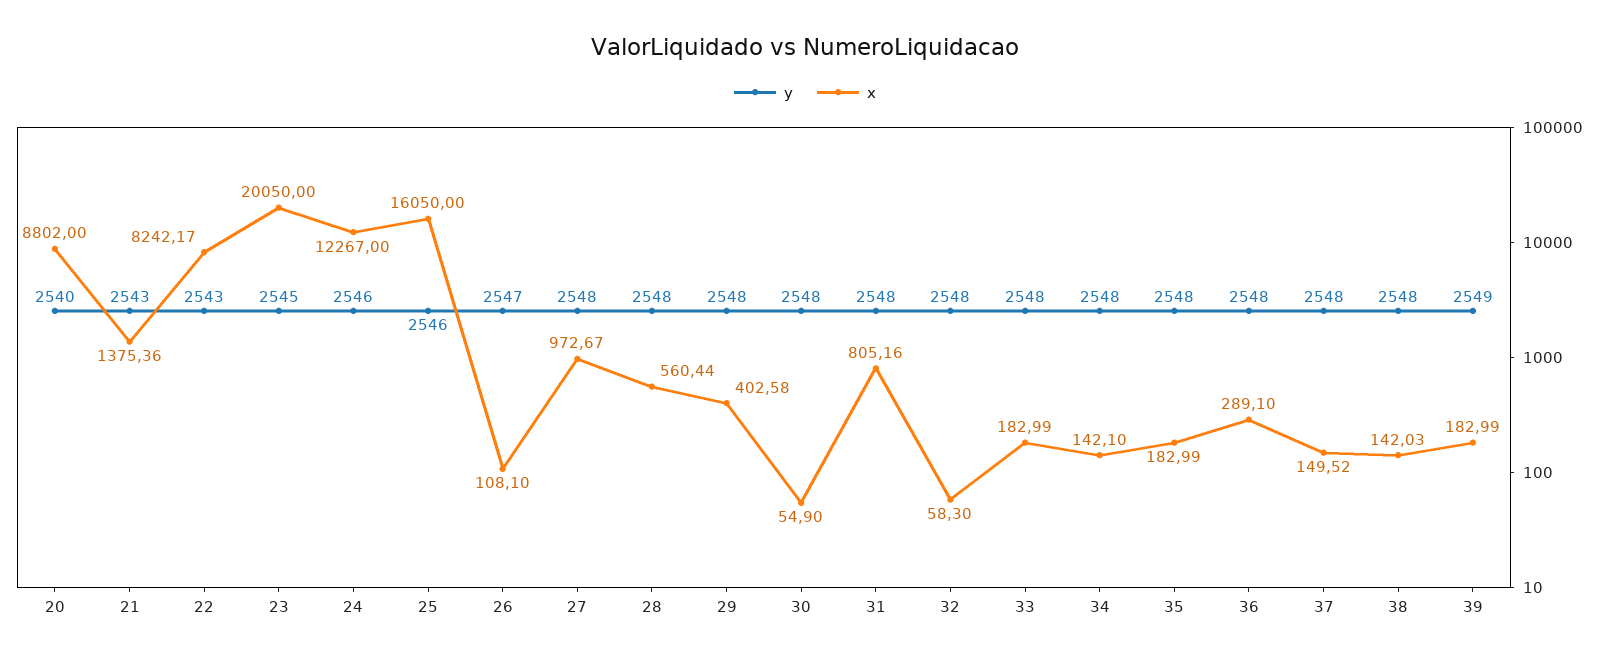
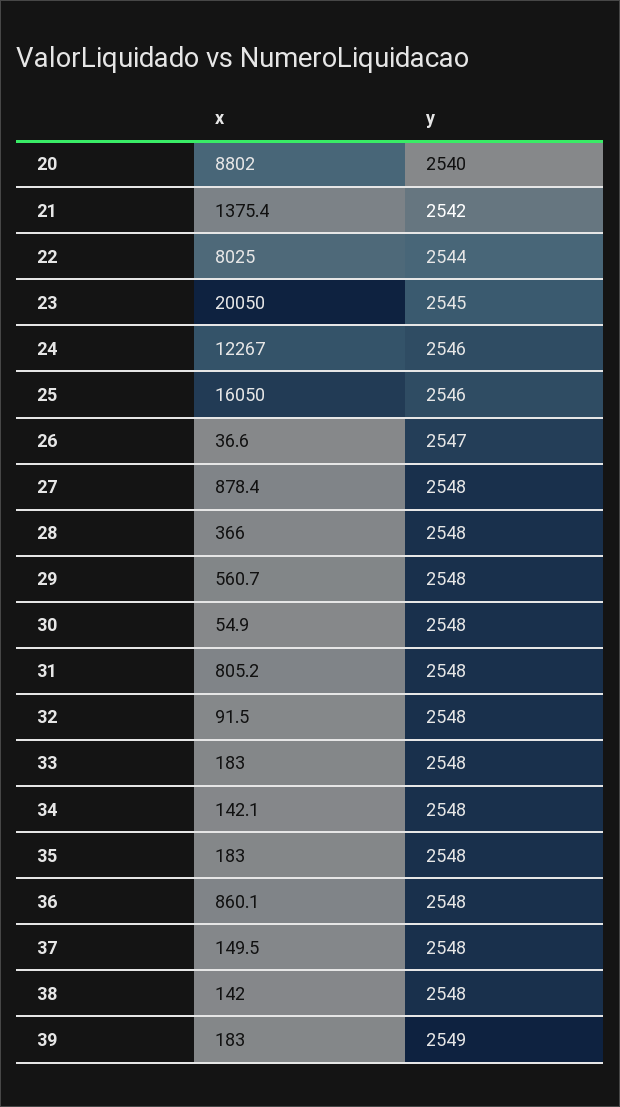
  {
    "y": {
      "20": 2540,
-     "21": 2543,
+     "21": 2542,
-     "22": 2543,
+     "22": 2544,
      "23": 2545,
      "24": 2546,
      "25": 2546,
      "26": 2547,
      "27": 2548,
      "28": 2548,
      "29": 2548,
      "30": 2548,
      "31": 2548,
      "32": 2548,
      "33": 2548,
      "34": 2548,
      "35": 2548,
      "36": 2548,
      "37": 2548,
      "38": 2548,
      "39": 2549
    },
    "x": {
      "20": 8802,
      "21": 1375.36,
-     "22": 8242.17,
+     "22": 8025,
      "23": 20050,
      "24": 12267,
      "25": 16050,
-     "26": 108.1,
+     "26": 36.6,
-     "27": 972.67,
+     "27": 878.4,
-     "28": 560.44,
+     "28": 366,
-     "29": 402.58,
+     "29": 560.7,
      "30": 54.9,
      "31": 805.16,
-     "32": 58.3,
+     "32": 91.5,
      "33": 182.99,
      "34": 142.1,
      "35": 182.99,
-     "36": 289.1,
+     "36": 860.1,
      "37": 149.52,
      "38": 142.03,
      "39": 182.99
    }
  }

